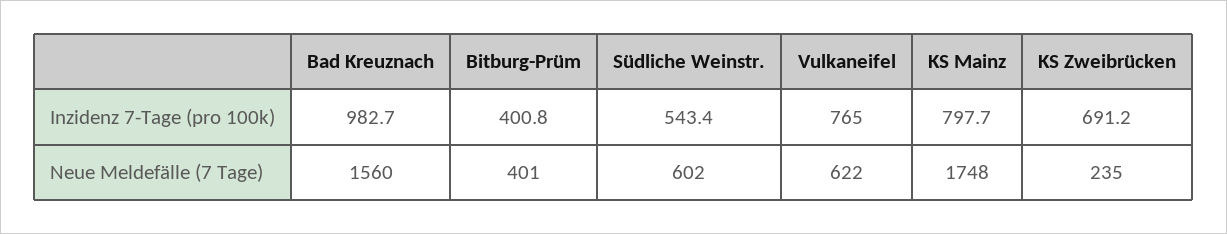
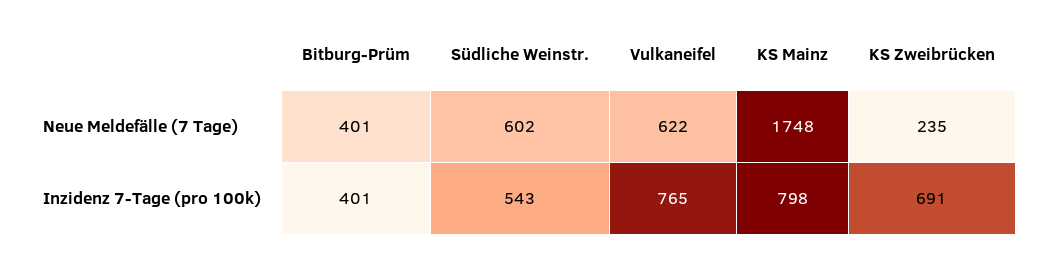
  {
-   "Bad Kreuznach": {
-     "Inzidenz 7-Tage (pro 100k)": 982.7,
-     "Neue Meldefälle (7 Tage)": 1560
-   },
    "Bitburg-Prüm": {
      "Inzidenz 7-Tage (pro 100k)": 400.8,
      "Neue Meldefälle (7 Tage)": 401
    },
    "Südliche Weinstr.": {
      "Inzidenz 7-Tage (pro 100k)": 543.4,
      "Neue Meldefälle (7 Tage)": 602
    },
    "Vulkaneifel": {
      "Inzidenz 7-Tage (pro 100k)": 765,
      "Neue Meldefälle (7 Tage)": 622
    },
    "KS Mainz": {
      "Inzidenz 7-Tage (pro 100k)": 797.7,
      "Neue Meldefälle (7 Tage)": 1748
    },
    "KS Zweibrücken": {
      "Inzidenz 7-Tage (pro 100k)": 691.2,
      "Neue Meldefälle (7 Tage)": 235
    }
  }

